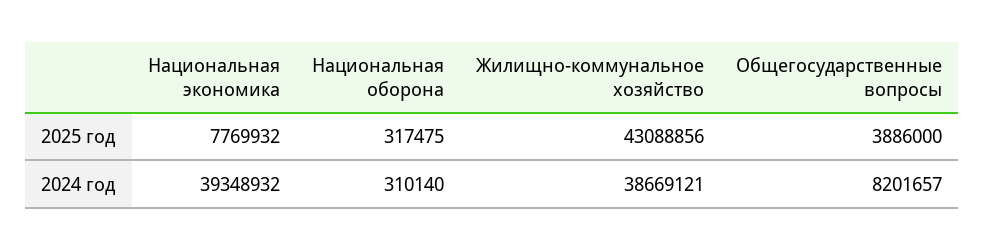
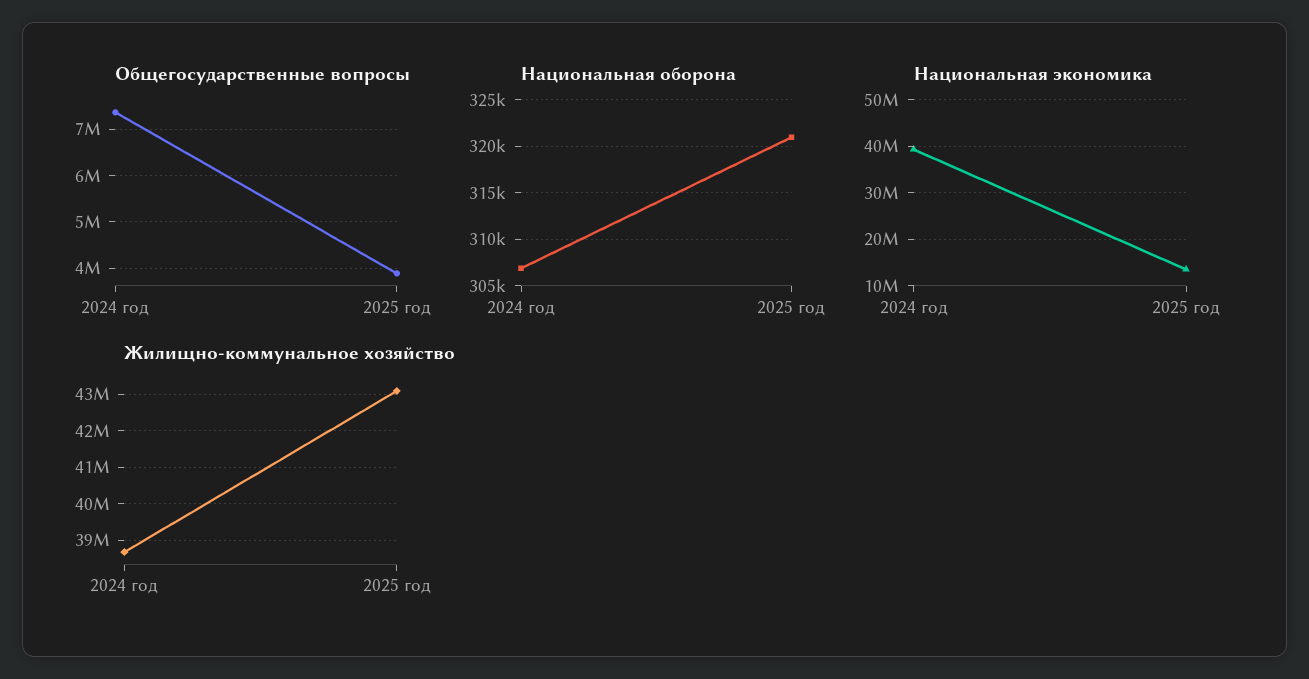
  {
    "Национальная экономика": {
-     "2025 год": 7769932,
+     "2025 год": 14000000,
      "2024 год": 39348932
    },
    "Национальная оборона": {
-     "2025 год": 317475,
+     "2025 год": 321000,
-     "2024 год": 310140
+     "2024 год": 307000
    },
    "Жилищно-коммунальное хозяйство": {
      "2025 год": 43088856,
      "2024 год": 38669121
    },
    "Общегосударственные вопросы": {
      "2025 год": 3886000,
-     "2024 год": 8201657
+     "2024 год": 7400000
    }
  }

